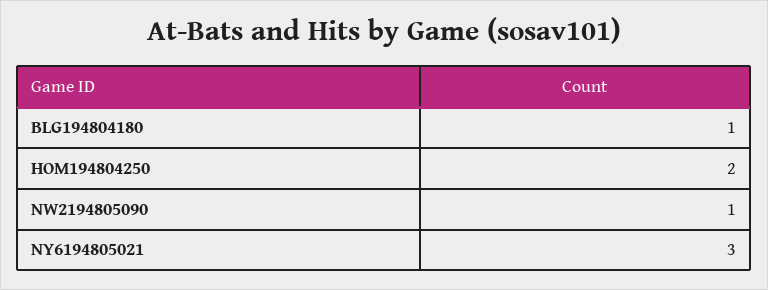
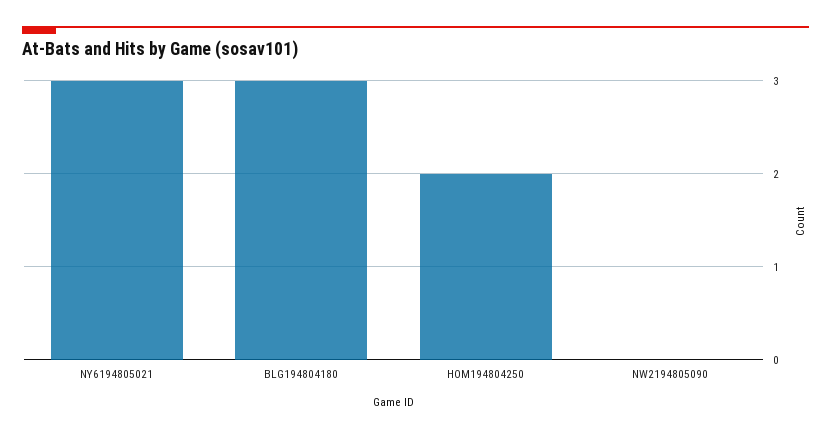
  {
-   "BLG194804180": 1,
+   "BLG194804180": 3,
    "HOM194804250": 2,
-   "NW2194805090": 1,
+   "NW2194805090": 0,
    "NY6194805021": 3
  }

